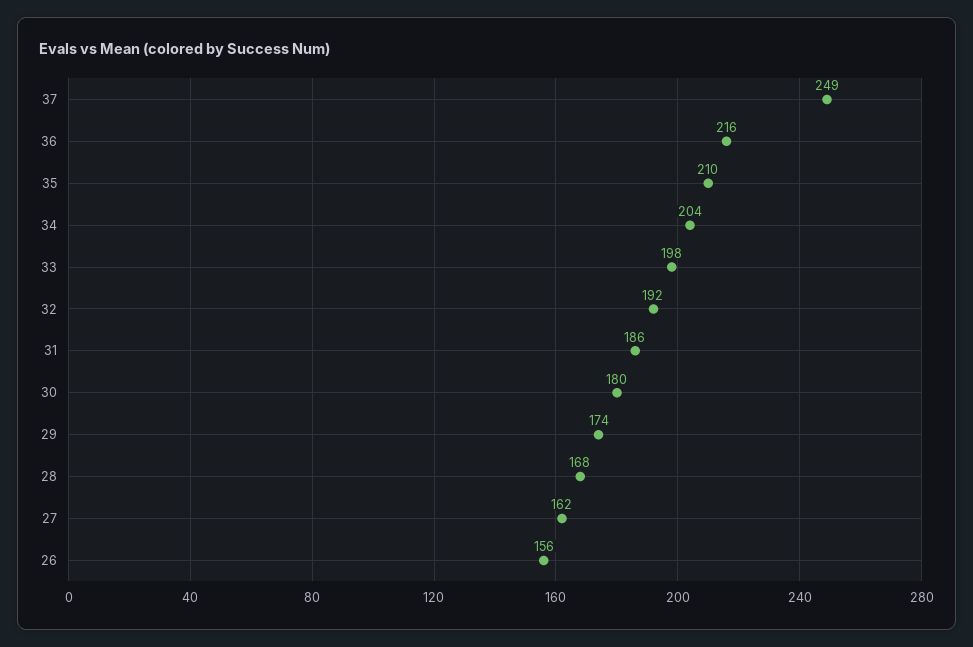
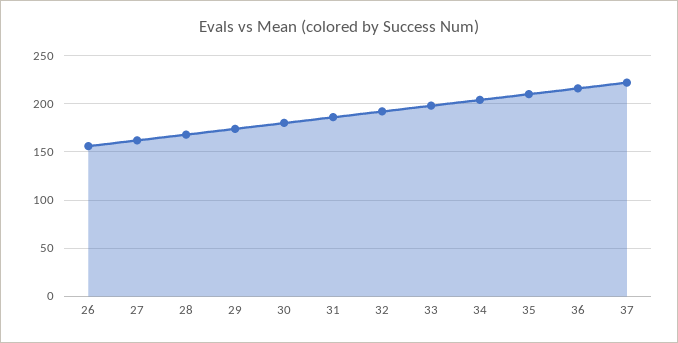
  {
-   "37": 249,
+   "37": 220,
    "36": 216,
    "35": 210,
    "34": 204,
    "33": 198,
    "32": 192,
    "31": 186,
    "30": 180,
    "29": 174,
    "28": 168,
    "27": 162,
    "26": 156
  }

